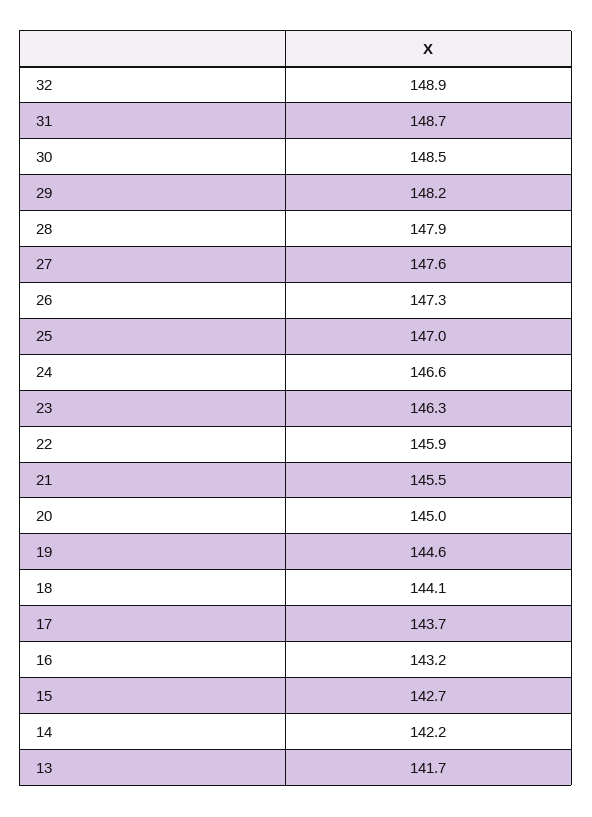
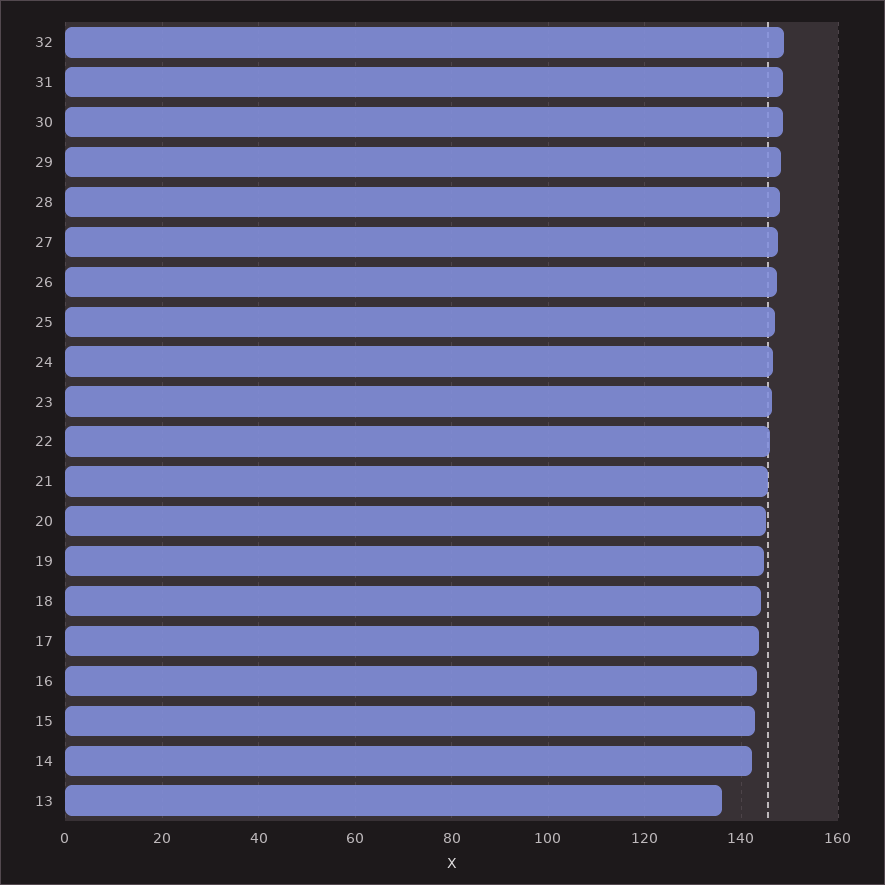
  {
    "32": 148.9,
    "31": 148.7,
    "30": 148.5,
    "29": 148.2,
    "28": 147.9,
    "27": 147.6,
    "26": 147.3,
    "25": 147,
    "24": 146.6,
    "23": 146.3,
    "22": 145.9,
    "21": 145.5,
    "20": 145,
    "19": 144.6,
    "18": 144.1,
    "17": 143.7,
    "16": 143.2,
    "15": 142.7,
    "14": 142.2,
-   "13": 141.7
+   "13": 136
  }

